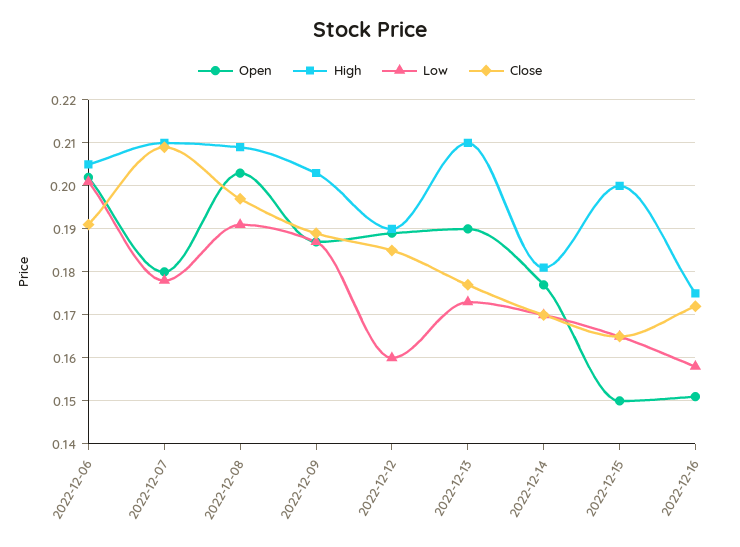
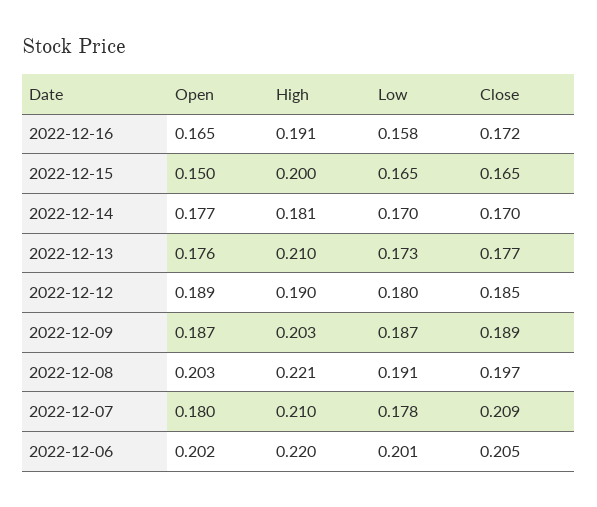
  {
    "Open": {
      "2022-12-06": 0.202,
      "2022-12-07": 0.18,
      "2022-12-08": 0.203,
      "2022-12-09": 0.187,
      "2022-12-12": 0.189,
-     "2022-12-13": 0.19,
+     "2022-12-13": 0.176,
      "2022-12-14": 0.177,
      "2022-12-15": 0.15,
-     "2022-12-16": 0.15
+     "2022-12-16": 0.165
    },
    "High": {
-     "2022-12-06": 0.205,
+     "2022-12-06": 0.22,
      "2022-12-07": 0.21,
-     "2022-12-08": 0.21,
+     "2022-12-08": 0.221,
      "2022-12-09": 0.203,
      "2022-12-12": 0.19,
      "2022-12-13": 0.21,
      "2022-12-14": 0.181,
      "2022-12-15": 0.2,
-     "2022-12-16": 0.175
+     "2022-12-16": 0.191
    },
    "Low": {
      "2022-12-06": 0.201,
      "2022-12-07": 0.178,
      "2022-12-08": 0.191,
      "2022-12-09": 0.187,
-     "2022-12-12": 0.16,
+     "2022-12-12": 0.18,
      "2022-12-13": 0.173,
      "2022-12-14": 0.17,
      "2022-12-15": 0.165,
      "2022-12-16": 0.158
    },
    "Close": {
-     "2022-12-06": 0.19,
+     "2022-12-06": 0.205,
      "2022-12-07": 0.209,
      "2022-12-08": 0.197,
      "2022-12-09": 0.189,
      "2022-12-12": 0.185,
      "2022-12-13": 0.177,
      "2022-12-14": 0.17,
      "2022-12-15": 0.165,
      "2022-12-16": 0.172
    }
  }

